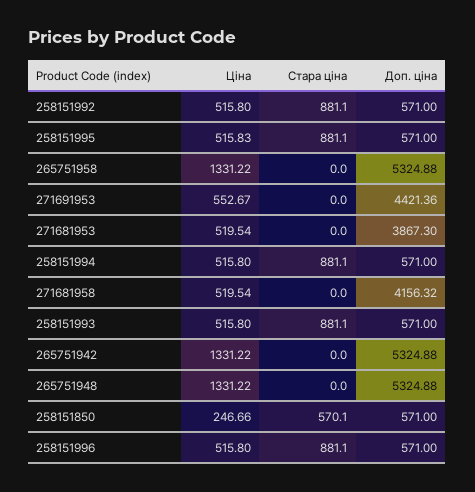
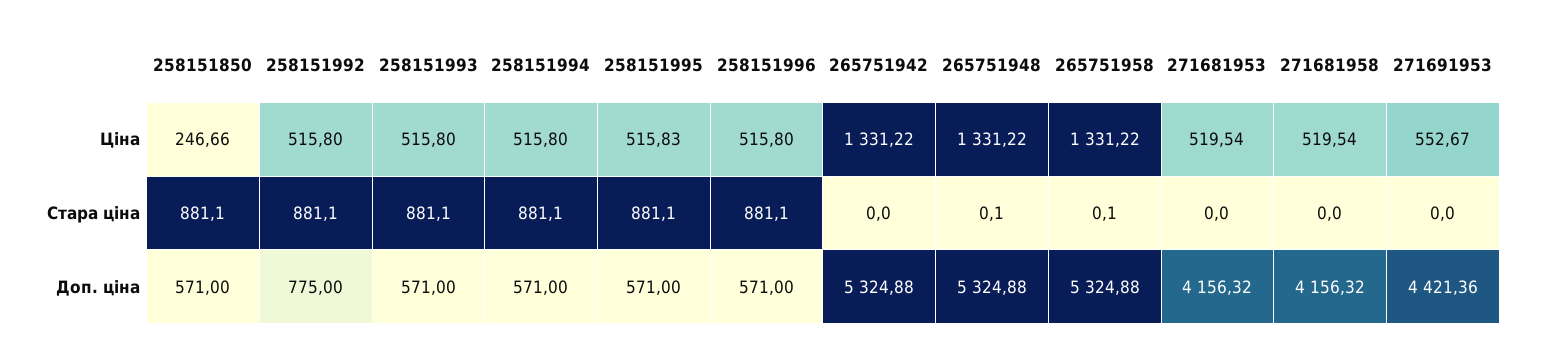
  {
    "Ціна": {
      "258151992": 515.8,
      "258151995": 515.83,
      "265751958": 1331.22,
      "271691953": 552.67,
      "271681953": 519.54,
      "258151994": 515.8,
      "271681958": 519.54,
      "258151993": 515.8,
      "265751942": 1331.22,
      "265751948": 1331.22,
      "258151850": 246.66,
      "258151996": 515.8
    },
    "Стара ціна": {
      "258151992": 881.1,
      "258151995": 881.1,
-     "265751958": 0,
+     "265751958": 0.1,
      "271691953": 0,
      "271681953": 0,
      "258151994": 881.1,
      "271681958": 0,
      "258151993": 881.1,
      "265751942": 0,
-     "265751948": 0,
+     "265751948": 0.1,
-     "258151850": 570.1,
+     "258151850": 881.1,
      "258151996": 881.1
    },
    "Доп. ціна": {
-     "258151992": 571,
+     "258151992": 775,
      "258151995": 571,
      "265751958": 5324.88,
      "271691953": 4421.36,
-     "271681953": 3867.3,
+     "271681953": 4156.32,
      "258151994": 571,
      "271681958": 4156.32,
      "258151993": 571,
      "265751942": 5324.88,
      "265751948": 5324.88,
      "258151850": 571,
      "258151996": 571
    }
  }

